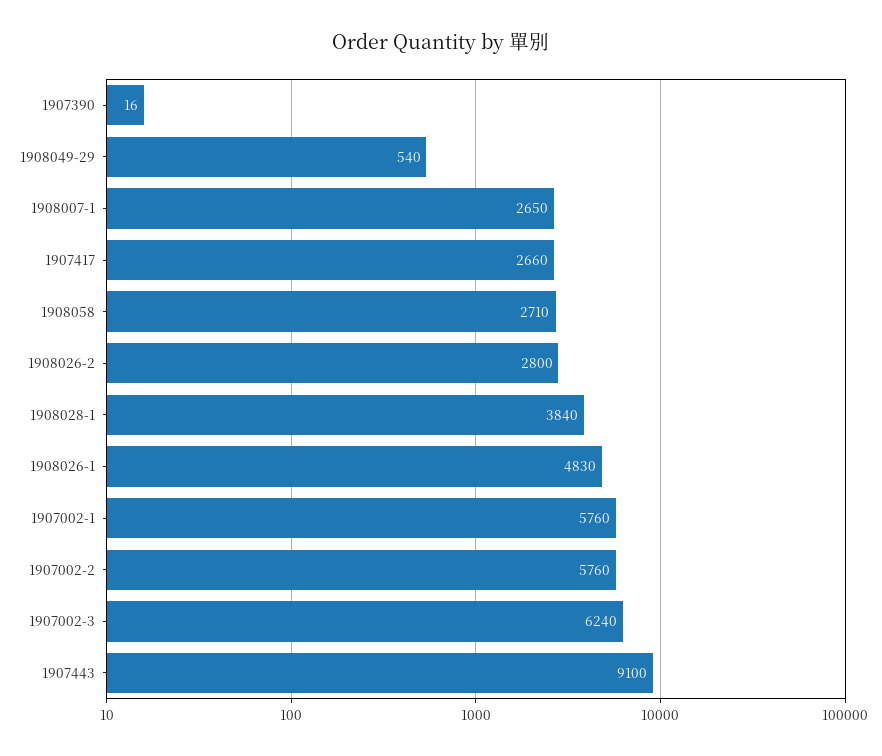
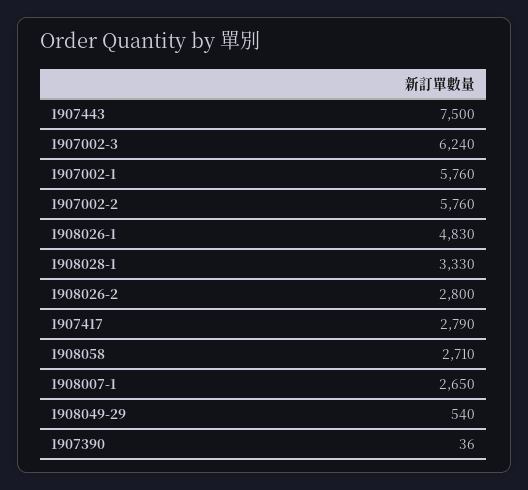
  {
-   "1907390": 16,
+   "1907390": 36,
    "1908049-29": 540,
    "1908007-1": 2650,
-   "1907417": 2660,
+   "1907417": 2790,
    "1908058": 2710,
    "1908026-2": 2800,
-   "1908028-1": 3840,
+   "1908028-1": 3330,
    "1908026-1": 4830,
    "1907002-1": 5760,
    "1907002-2": 5760,
    "1907002-3": 6240,
-   "1907443": 9100
+   "1907443": 7500
  }

